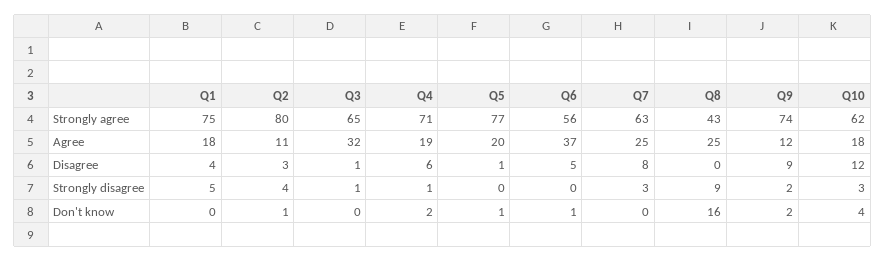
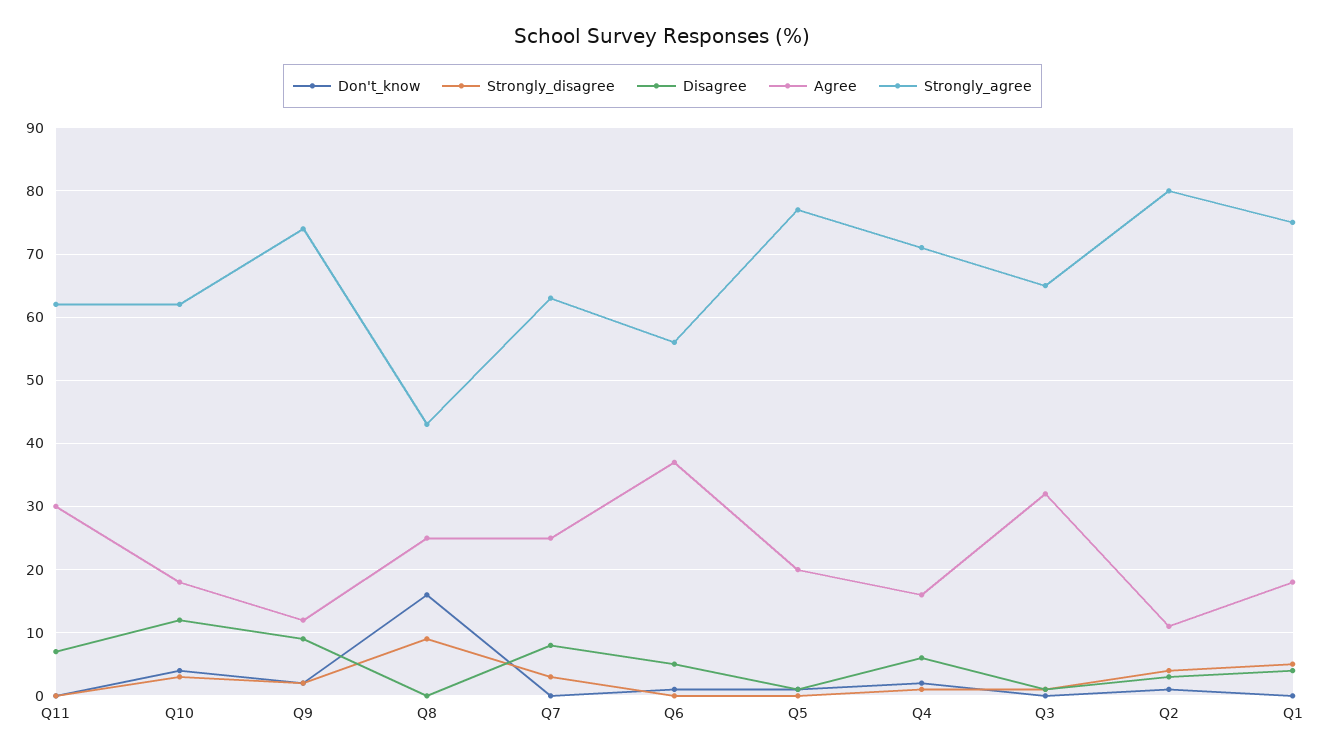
  {
    "Strongly agree": {
      "Q1": 75,
      "Q2": 80,
      "Q3": 65,
      "Q4": 71,
      "Q5": 77,
      "Q6": 56,
      "Q7": 63,
      "Q8": 43,
      "Q9": 74,
-     "Q10": 62
+     "Q10": 62,
+     "Q11": 62
    },
    "Agree": {
      "Q1": 18,
      "Q2": 11,
      "Q3": 32,
-     "Q4": 19,
+     "Q4": 16,
      "Q5": 20,
      "Q6": 37,
      "Q7": 25,
      "Q8": 25,
      "Q9": 12,
-     "Q10": 18
+     "Q10": 18,
+     "Q11": 30
    },
    "Disagree": {
      "Q1": 4,
      "Q2": 3,
      "Q3": 1,
      "Q4": 6,
      "Q5": 1,
      "Q6": 5,
      "Q7": 8,
      "Q8": 0,
      "Q9": 9,
-     "Q10": 12
+     "Q10": 12,
+     "Q11": 7
    },
    "Strongly disagree": {
      "Q1": 5,
      "Q2": 4,
      "Q3": 1,
      "Q4": 1,
      "Q5": 0,
      "Q6": 0,
      "Q7": 3,
      "Q8": 9,
      "Q9": 2,
-     "Q10": 3
+     "Q10": 3,
+     "Q11": 0
    },
    "Don't know": {
      "Q1": 0,
      "Q2": 1,
      "Q3": 0,
      "Q4": 2,
      "Q5": 1,
      "Q6": 1,
      "Q7": 0,
      "Q8": 16,
      "Q9": 2,
-     "Q10": 4
+     "Q10": 4,
+     "Q11": 0
    }
  }

